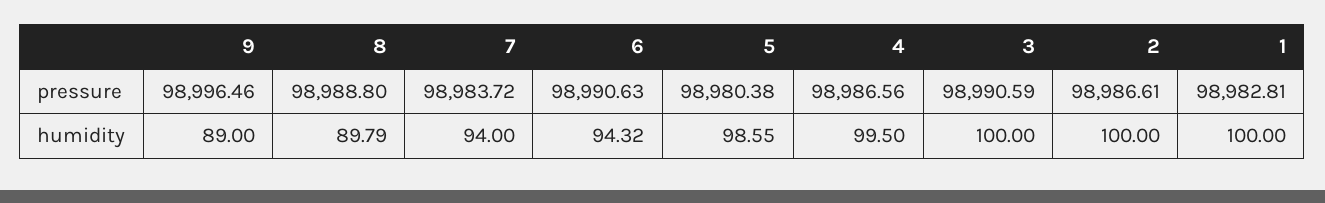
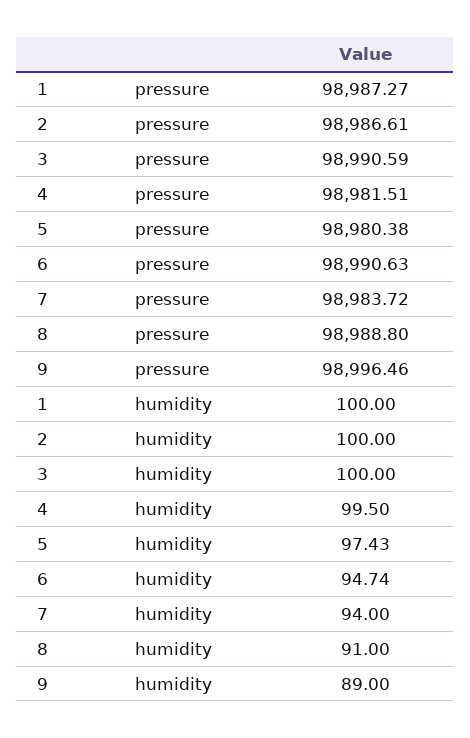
  {
    "9": {
      "pressure": 98996.46,
      "humidity": 89
    },
    "8": {
      "pressure": 98988.8,
-     "humidity": 89.79
+     "humidity": 91
    },
    "7": {
      "pressure": 98983.72,
      "humidity": 94
    },
    "6": {
      "pressure": 98990.63,
-     "humidity": 94.32
+     "humidity": 94.74
    },
    "5": {
      "pressure": 98980.38,
-     "humidity": 98.55
+     "humidity": 97.43
    },
    "4": {
-     "pressure": 98986.56,
+     "pressure": 98981.51,
      "humidity": 99.5
    },
    "3": {
      "pressure": 98990.59,
      "humidity": 100
    },
    "2": {
      "pressure": 98986.61,
      "humidity": 100
    },
    "1": {
-     "pressure": 98982.81,
+     "pressure": 98987.27,
      "humidity": 100
    }
  }

